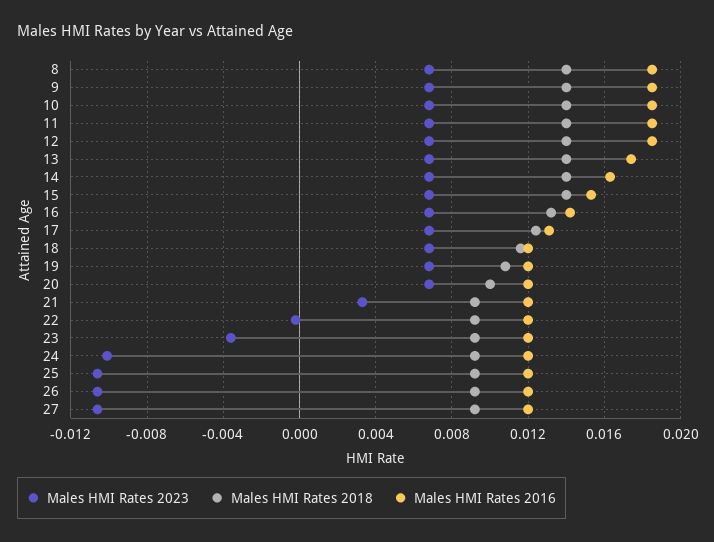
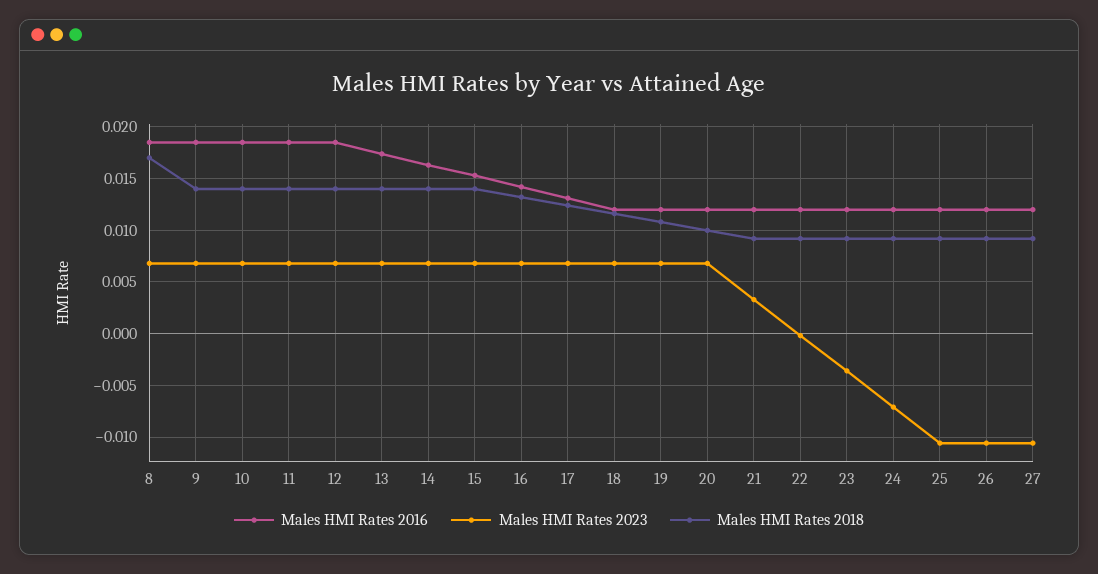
  {
    "Males HMI Rates 2023": {
      "8": 0.007,
      "9": 0.007,
      "10": 0.007,
      "11": 0.007,
      "12": 0.007,
      "13": 0.007,
      "14": 0.007,
      "15": 0.007,
      "16": 0.007,
      "17": 0.007,
      "18": 0.007,
      "19": 0.007,
      "20": 0.007,
      "21": 0.0035,
      "22": 0,
      "23": -0.0035,
-     "24": -0.01,
+     "24": -0.007,
      "25": -0.0105,
      "26": -0.0105,
      "27": -0.0105
    },
    "Males HMI Rates 2018": {
-     "8": 0.014,
+     "8": 0.017,
      "9": 0.014,
      "10": 0.014,
      "11": 0.014,
      "12": 0.014,
      "13": 0.014,
      "14": 0.014,
      "15": 0.014,
      "16": 0.013,
      "17": 0.0125,
      "18": 0.0115,
      "19": 0.011,
      "20": 0.01,
      "21": 0.009,
      "22": 0.009,
      "23": 0.009,
      "24": 0.009,
      "25": 0.009,
      "26": 0.009,
      "27": 0.009
    },
    "Males HMI Rates 2016": {
      "8": 0.0185,
      "9": 0.0185,
      "10": 0.0185,
      "11": 0.0185,
      "12": 0.0185,
      "13": 0.0175,
      "14": 0.0165,
      "15": 0.0155,
      "16": 0.014,
      "17": 0.013,
      "18": 0.012,
      "19": 0.012,
      "20": 0.012,
      "21": 0.012,
      "22": 0.012,
      "23": 0.012,
      "24": 0.012,
      "25": 0.012,
      "26": 0.012,
      "27": 0.012
    }
  }

